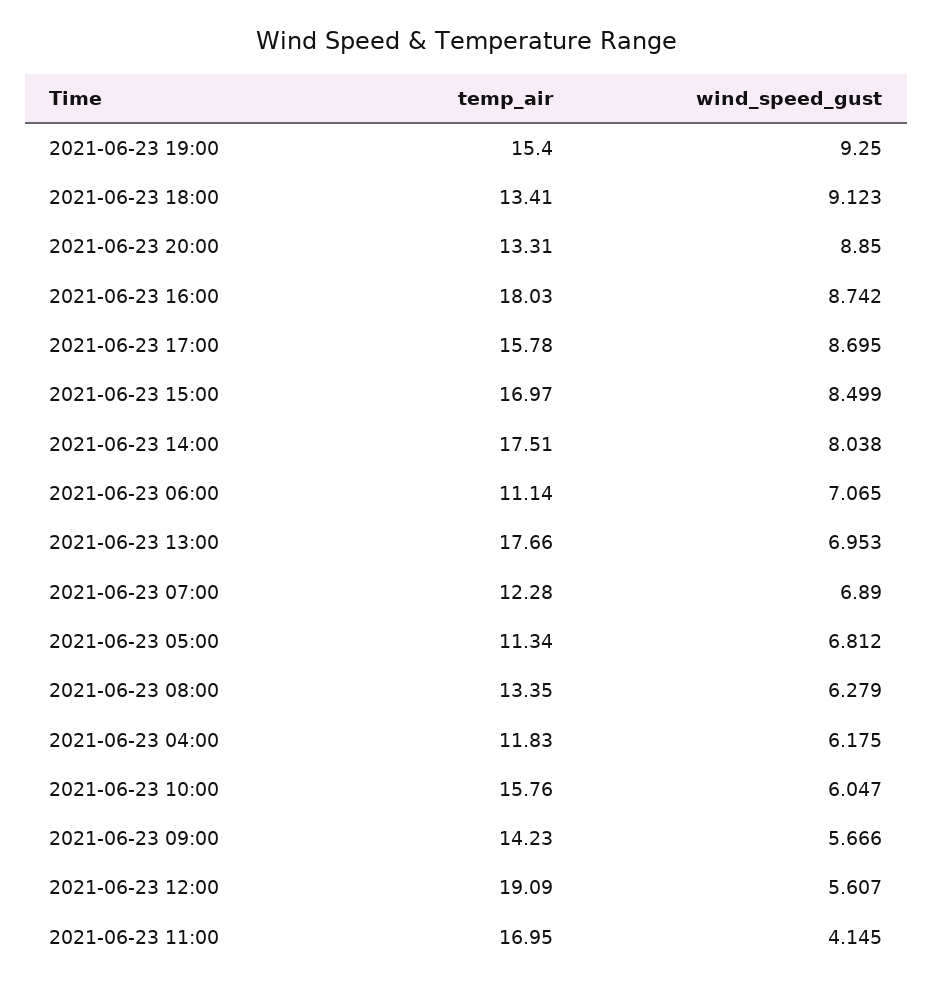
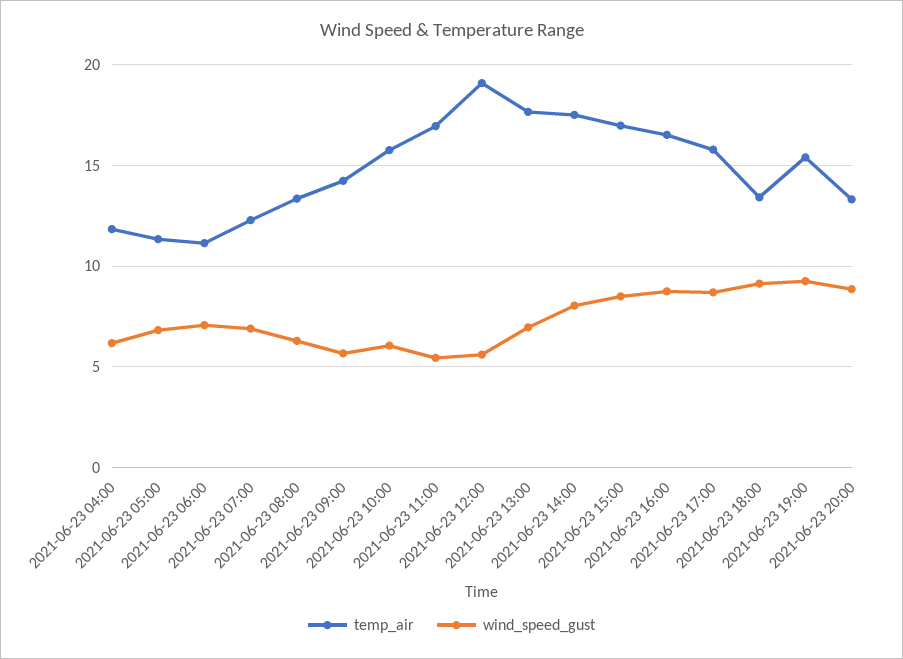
  {
    "temp_air": {
      "2021-06-23 19:00": 15.4,
      "2021-06-23 18:00": 13.41,
      "2021-06-23 20:00": 13.31,
-     "2021-06-23 16:00": 18.03,
+     "2021-06-23 16:00": 16.5,
      "2021-06-23 17:00": 15.78,
      "2021-06-23 15:00": 16.97,
      "2021-06-23 14:00": 17.51,
      "2021-06-23 06:00": 11.14,
      "2021-06-23 13:00": 17.66,
      "2021-06-23 07:00": 12.28,
      "2021-06-23 05:00": 11.34,
      "2021-06-23 08:00": 13.35,
      "2021-06-23 04:00": 11.83,
      "2021-06-23 10:00": 15.76,
      "2021-06-23 09:00": 14.23,
      "2021-06-23 12:00": 19.09,
      "2021-06-23 11:00": 16.95
    },
    "wind_speed_gust": {
      "2021-06-23 19:00": 9.25,
      "2021-06-23 18:00": 9.123,
      "2021-06-23 20:00": 8.85,
      "2021-06-23 16:00": 8.742,
      "2021-06-23 17:00": 8.695,
      "2021-06-23 15:00": 8.499,
      "2021-06-23 14:00": 8.038,
      "2021-06-23 06:00": 7.065,
      "2021-06-23 13:00": 6.953,
      "2021-06-23 07:00": 6.89,
      "2021-06-23 05:00": 6.812,
      "2021-06-23 08:00": 6.279,
      "2021-06-23 04:00": 6.175,
      "2021-06-23 10:00": 6.047,
      "2021-06-23 09:00": 5.666,
      "2021-06-23 12:00": 5.607,
-     "2021-06-23 11:00": 4.145
+     "2021-06-23 11:00": 5.5
    }
  }

